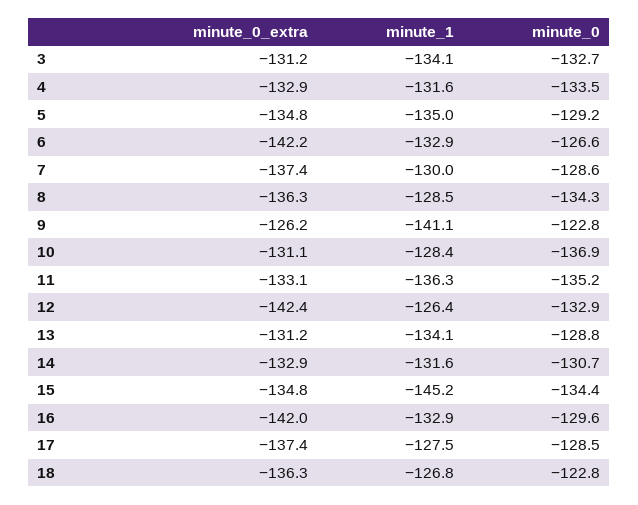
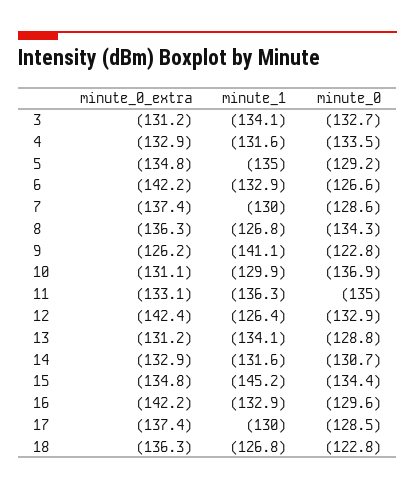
  {
    "minute_0_extra": {
      "3": -131.2,
      "4": -132.9,
      "5": -134.8,
      "6": -142.2,
      "7": -137.4,
      "8": -136.3,
      "9": -126.2,
      "10": -131.1,
      "11": -133.1,
      "12": -142.4,
      "13": -131.2,
      "14": -132.9,
      "15": -134.8,
-     "16": -142,
+     "16": -142.2,
      "17": -137.4,
      "18": -136.3
    },
    "minute_1": {
      "3": -134.1,
      "4": -131.6,
      "5": -135,
      "6": -132.9,
      "7": -130,
-     "8": -128.5,
+     "8": -126.8,
      "9": -141.1,
-     "10": -128.4,
+     "10": -129.9,
      "11": -136.3,
      "12": -126.4,
      "13": -134.1,
      "14": -131.6,
      "15": -145.2,
      "16": -132.9,
-     "17": -127.5,
+     "17": -130,
      "18": -126.8
    },
    "minute_0": {
      "3": -132.7,
      "4": -133.5,
      "5": -129.2,
      "6": -126.6,
      "7": -128.6,
      "8": -134.3,
      "9": -122.8,
      "10": -136.9,
-     "11": -135.2,
+     "11": -135,
      "12": -132.9,
      "13": -128.8,
      "14": -130.7,
      "15": -134.4,
      "16": -129.6,
      "17": -128.5,
      "18": -122.8
    }
  }

